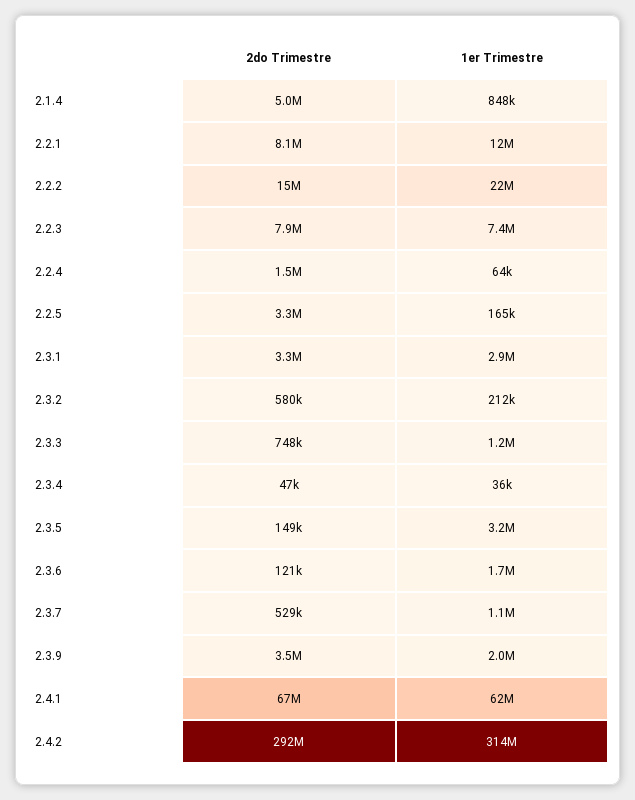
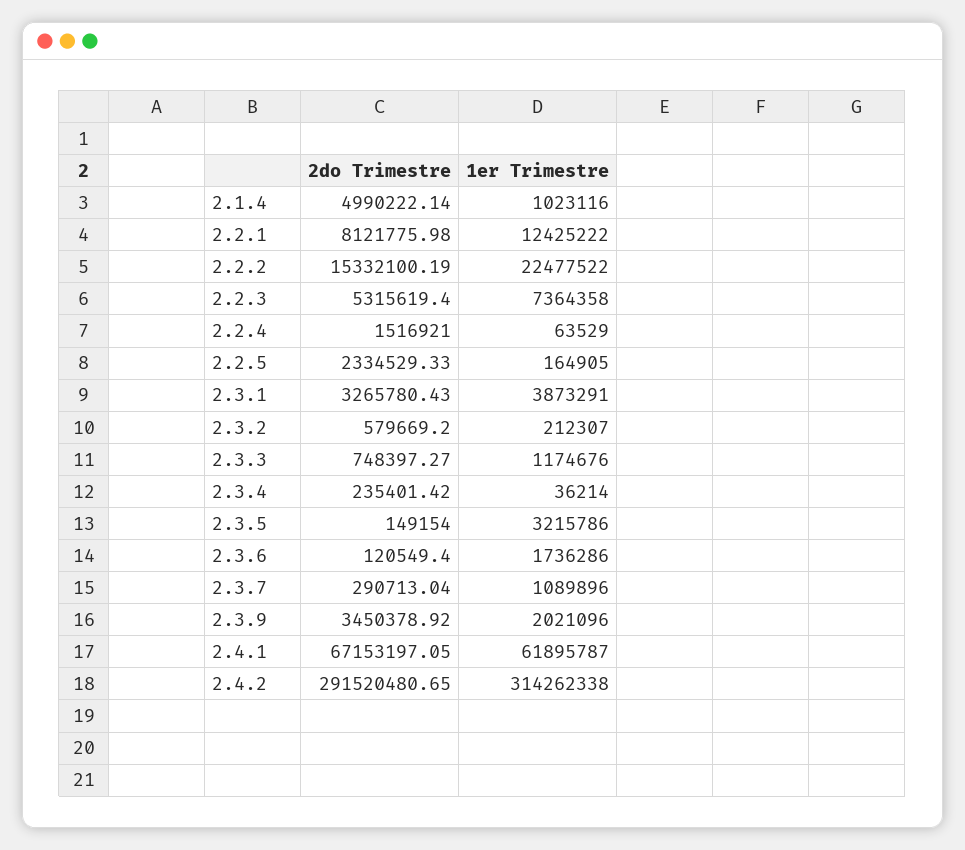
  {
    "2do Trimestre": {
      "2.1.4": 4990222.14,
      "2.2.1": 8121775.98,
      "2.2.2": 15332100.19,
-     "2.2.3": 7900000,
+     "2.2.3": 5315619.4,
      "2.2.4": 1516921,
-     "2.2.5": 3300000,
+     "2.2.5": 2334529.33,
      "2.3.1": 3265780.43,
      "2.3.2": 579669.2,
      "2.3.3": 748397.27,
-     "2.3.4": 47000,
+     "2.3.4": 235401.42,
      "2.3.5": 149154,
      "2.3.6": 120549.4,
-     "2.3.7": 529000,
+     "2.3.7": 290713.04,
      "2.3.9": 3450378.92,
      "2.4.1": 67153197.05,
      "2.4.2": 291520480.65
    },
    "1er Trimestre": {
-     "2.1.4": 848000,
+     "2.1.4": 1023116,
      "2.2.1": 12425222,
      "2.2.2": 22477522,
      "2.2.3": 7364358,
      "2.2.4": 63529,
      "2.2.5": 164905,
-     "2.3.1": 2900000,
+     "2.3.1": 3873291,
      "2.3.2": 212307,
      "2.3.3": 1174676,
      "2.3.4": 36214,
      "2.3.5": 3215786,
      "2.3.6": 1736286,
      "2.3.7": 1089896,
      "2.3.9": 2021096,
      "2.4.1": 61895787,
      "2.4.2": 314262338
    }
  }

